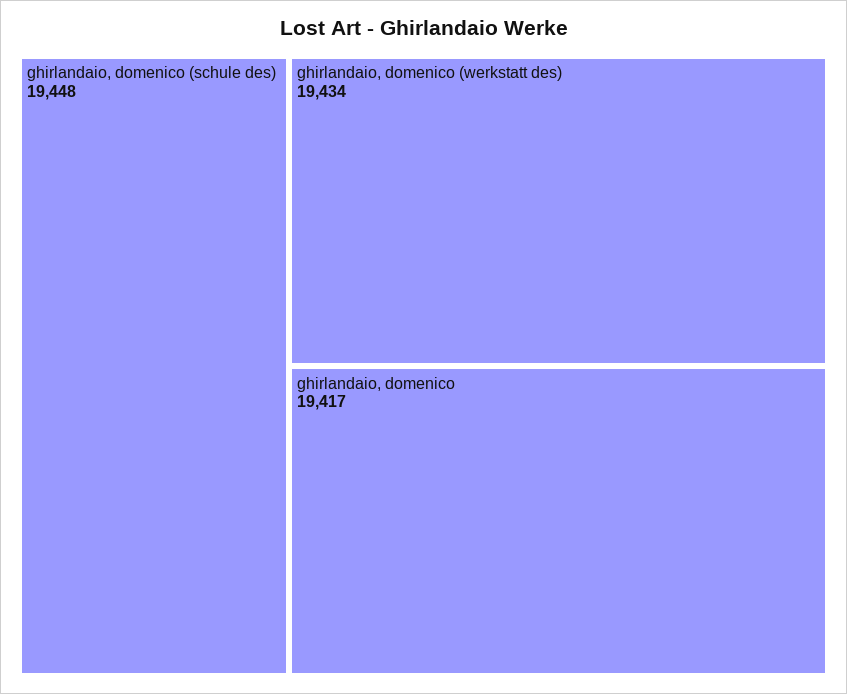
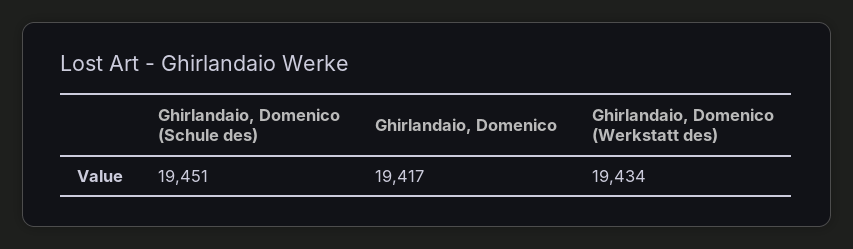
  {
-   "ghirlandaio, domenico (schule des)": 19448,
+   "ghirlandaio, domenico (schule des)": 19451,
    "ghirlandaio, domenico (werkstatt des)": 19434,
    "ghirlandaio, domenico": 19417
  }

